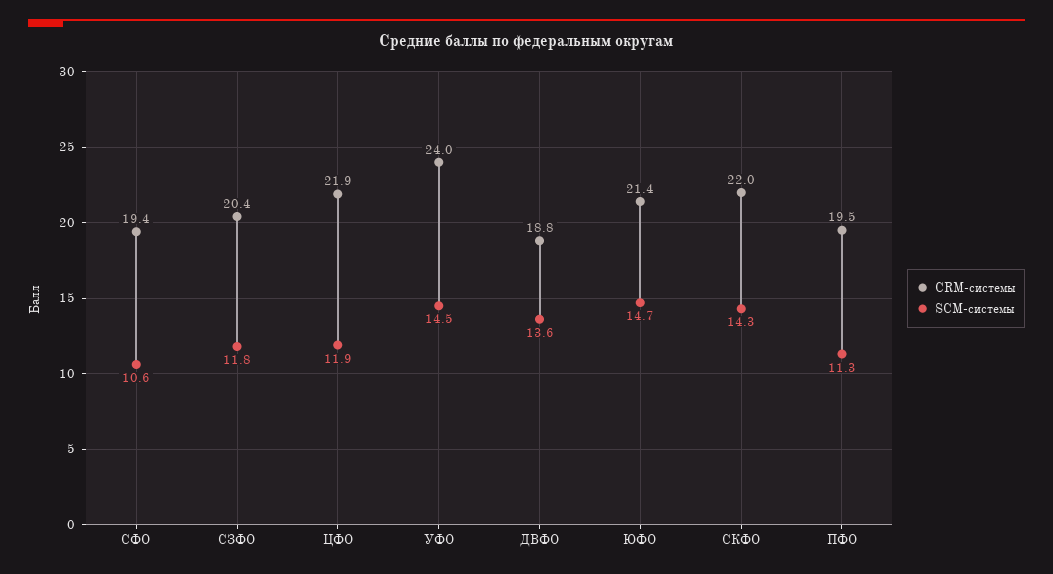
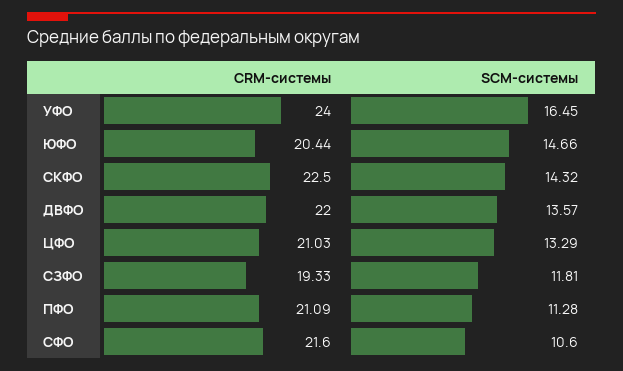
  {
    "CRM-системы": {
-     "СФО": 19.4,
+     "СФО": 21.6,
-     "СЗФО": 20.4,
+     "СЗФО": 19.33,
-     "ЦФО": 21.9,
+     "ЦФО": 21.03,
      "УФО": 24,
-     "ДВФО": 18.8,
+     "ДВФО": 22,
-     "ЮФО": 21.4,
+     "ЮФО": 20.44,
-     "СКФО": 22,
+     "СКФО": 22.5,
-     "ПФО": 19.5
+     "ПФО": 21.09
    },
    "SCM-системы": {
      "СФО": 10.6,
      "СЗФО": 11.81,
-     "ЦФО": 11.9,
+     "ЦФО": 13.29,
-     "УФО": 14.5,
+     "УФО": 16.45,
      "ДВФО": 13.57,
      "ЮФО": 14.66,
      "СКФО": 14.32,
      "ПФО": 11.28
    }
  }

